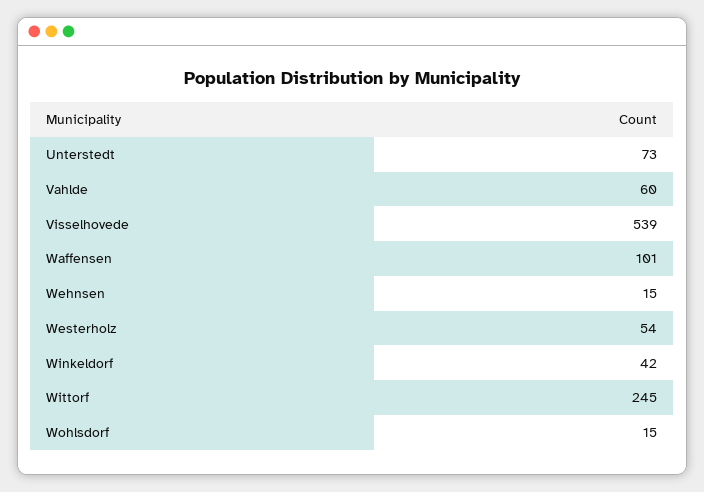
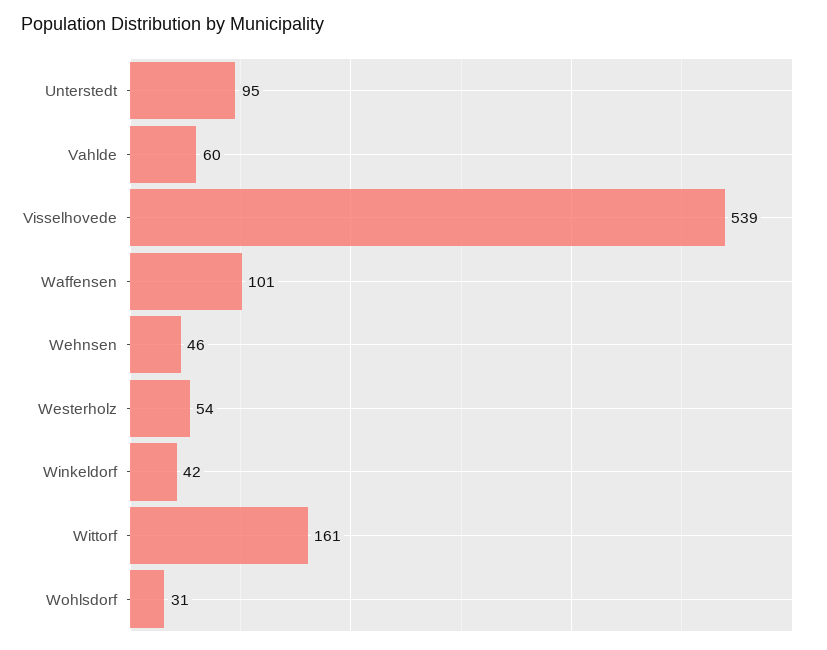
  {
-   "Unterstedt": 73,
+   "Unterstedt": 95,
    "Vahlde": 60,
    "Visselhovede": 539,
    "Waffensen": 101,
-   "Wehnsen": 15,
+   "Wehnsen": 46,
    "Westerholz": 54,
    "Winkeldorf": 42,
-   "Wittorf": 245,
+   "Wittorf": 161,
-   "Wohlsdorf": 15
+   "Wohlsdorf": 31
  }

